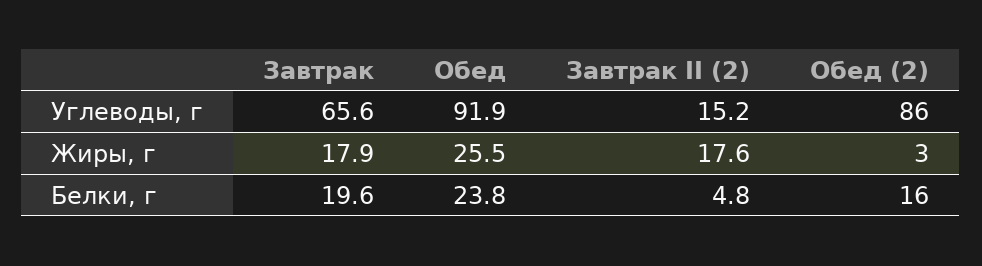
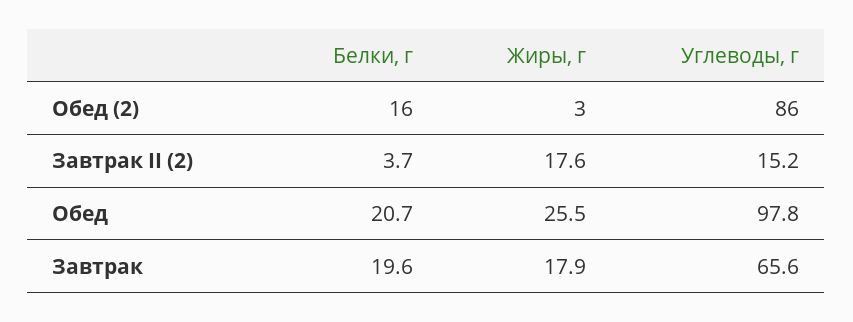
  {
    "Завтрак": {
      "Углеводы, г": 65.6,
      "Жиры, г": 17.9,
      "Белки, г": 19.6
    },
    "Обед": {
-     "Углеводы, г": 91.9,
+     "Углеводы, г": 97.8,
      "Жиры, г": 25.5,
-     "Белки, г": 23.8
+     "Белки, г": 20.7
    },
    "Завтрак II (2)": {
      "Углеводы, г": 15.2,
      "Жиры, г": 17.6,
-     "Белки, г": 4.8
+     "Белки, г": 3.7
    },
    "Обед (2)": {
      "Углеводы, г": 86,
      "Жиры, г": 3,
      "Белки, г": 16
    }
  }

